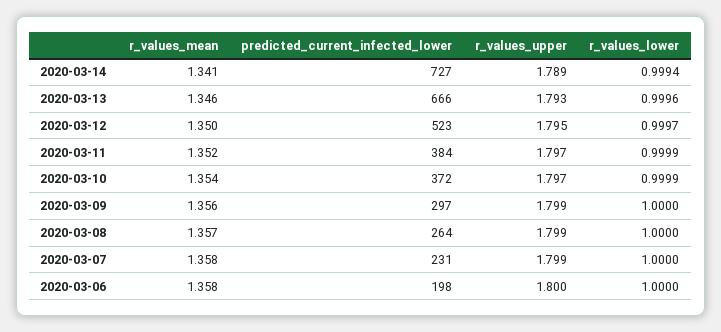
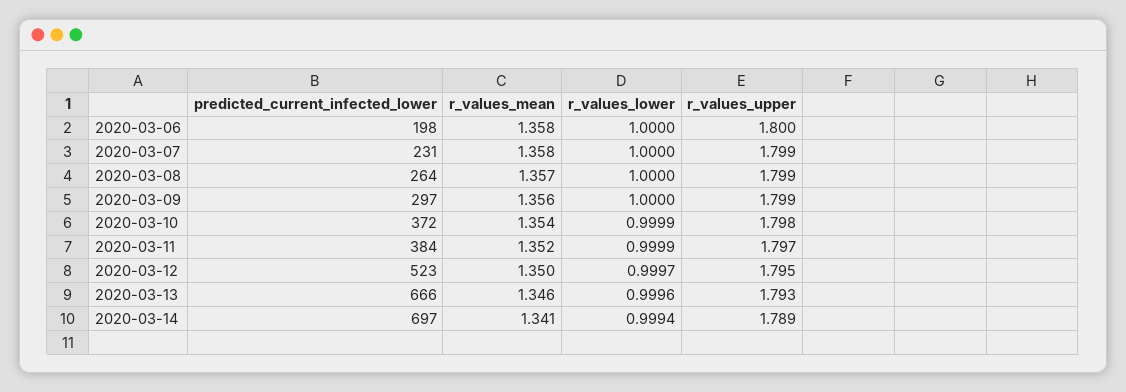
  {
    "r_values_mean": {
      "2020-03-14": 1.341,
      "2020-03-13": 1.346,
      "2020-03-12": 1.35,
      "2020-03-11": 1.352,
      "2020-03-10": 1.354,
      "2020-03-09": 1.356,
      "2020-03-08": 1.357,
      "2020-03-07": 1.358,
      "2020-03-06": 1.358
    },
    "predicted_current_infected_lower": {
-     "2020-03-14": 727,
+     "2020-03-14": 697,
      "2020-03-13": 666,
      "2020-03-12": 523,
      "2020-03-11": 384,
      "2020-03-10": 372,
      "2020-03-09": 297,
      "2020-03-08": 264,
      "2020-03-07": 231,
      "2020-03-06": 198
    },
    "r_values_upper": {
      "2020-03-14": 1.789,
      "2020-03-13": 1.793,
      "2020-03-12": 1.795,
      "2020-03-11": 1.797,
-     "2020-03-10": 1.797,
+     "2020-03-10": 1.798,
      "2020-03-09": 1.799,
      "2020-03-08": 1.799,
      "2020-03-07": 1.799,
      "2020-03-06": 1.8
    },
    "r_values_lower": {
      "2020-03-14": 0.9994,
      "2020-03-13": 0.9996,
      "2020-03-12": 0.9997,
      "2020-03-11": 0.9999,
      "2020-03-10": 0.9999,
      "2020-03-09": 1,
      "2020-03-08": 1,
      "2020-03-07": 1,
      "2020-03-06": 1
    }
  }

